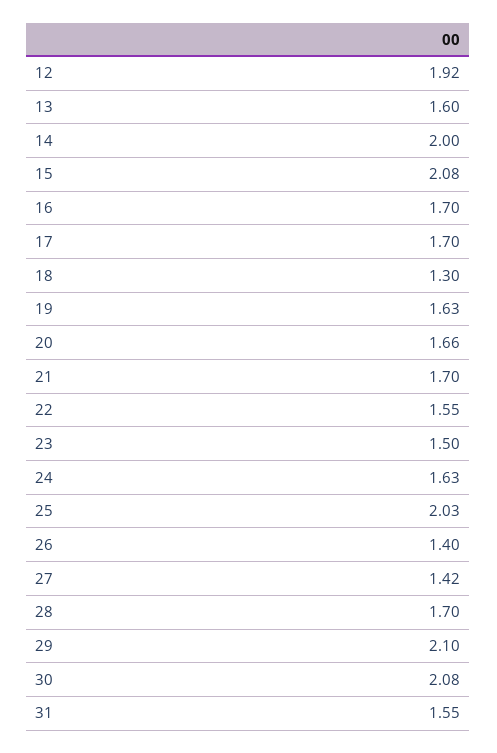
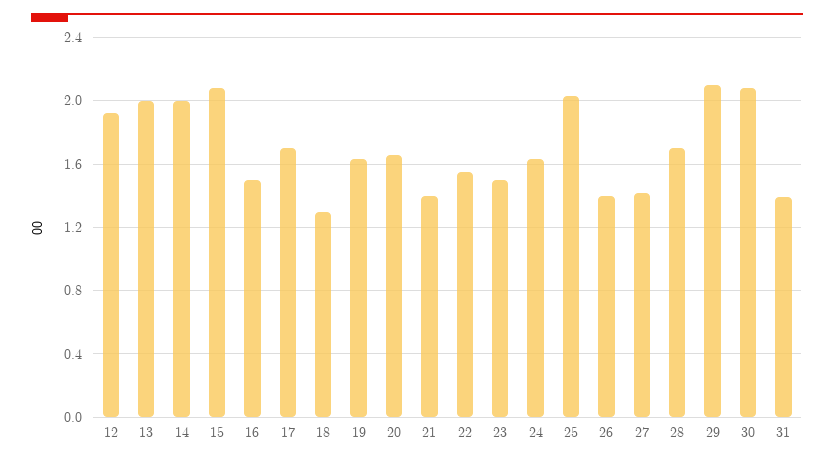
  {
    "12": 1.92,
-   "13": 1.6,
+   "13": 2,
    "14": 2,
    "15": 2.08,
-   "16": 1.7,
+   "16": 1.5,
    "17": 1.7,
    "18": 1.3,
    "19": 1.63,
    "20": 1.66,
-   "21": 1.7,
+   "21": 1.4,
    "22": 1.55,
    "23": 1.5,
    "24": 1.63,
    "25": 2.03,
    "26": 1.4,
    "27": 1.42,
    "28": 1.7,
    "29": 2.1,
    "30": 2.08,
-   "31": 1.55
+   "31": 1.4
  }

